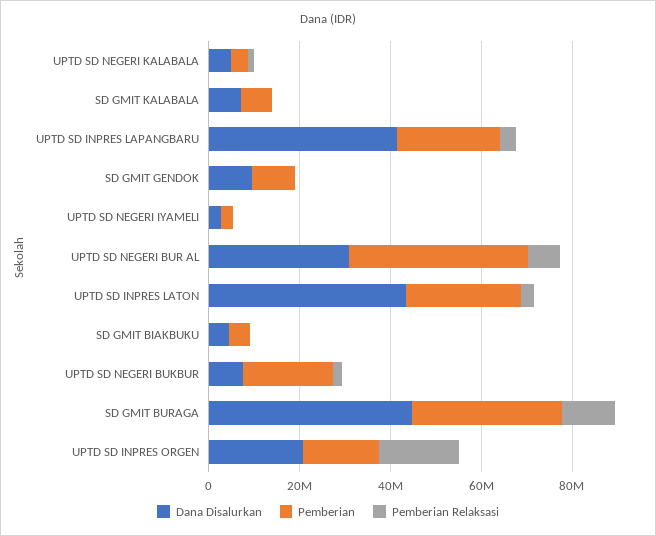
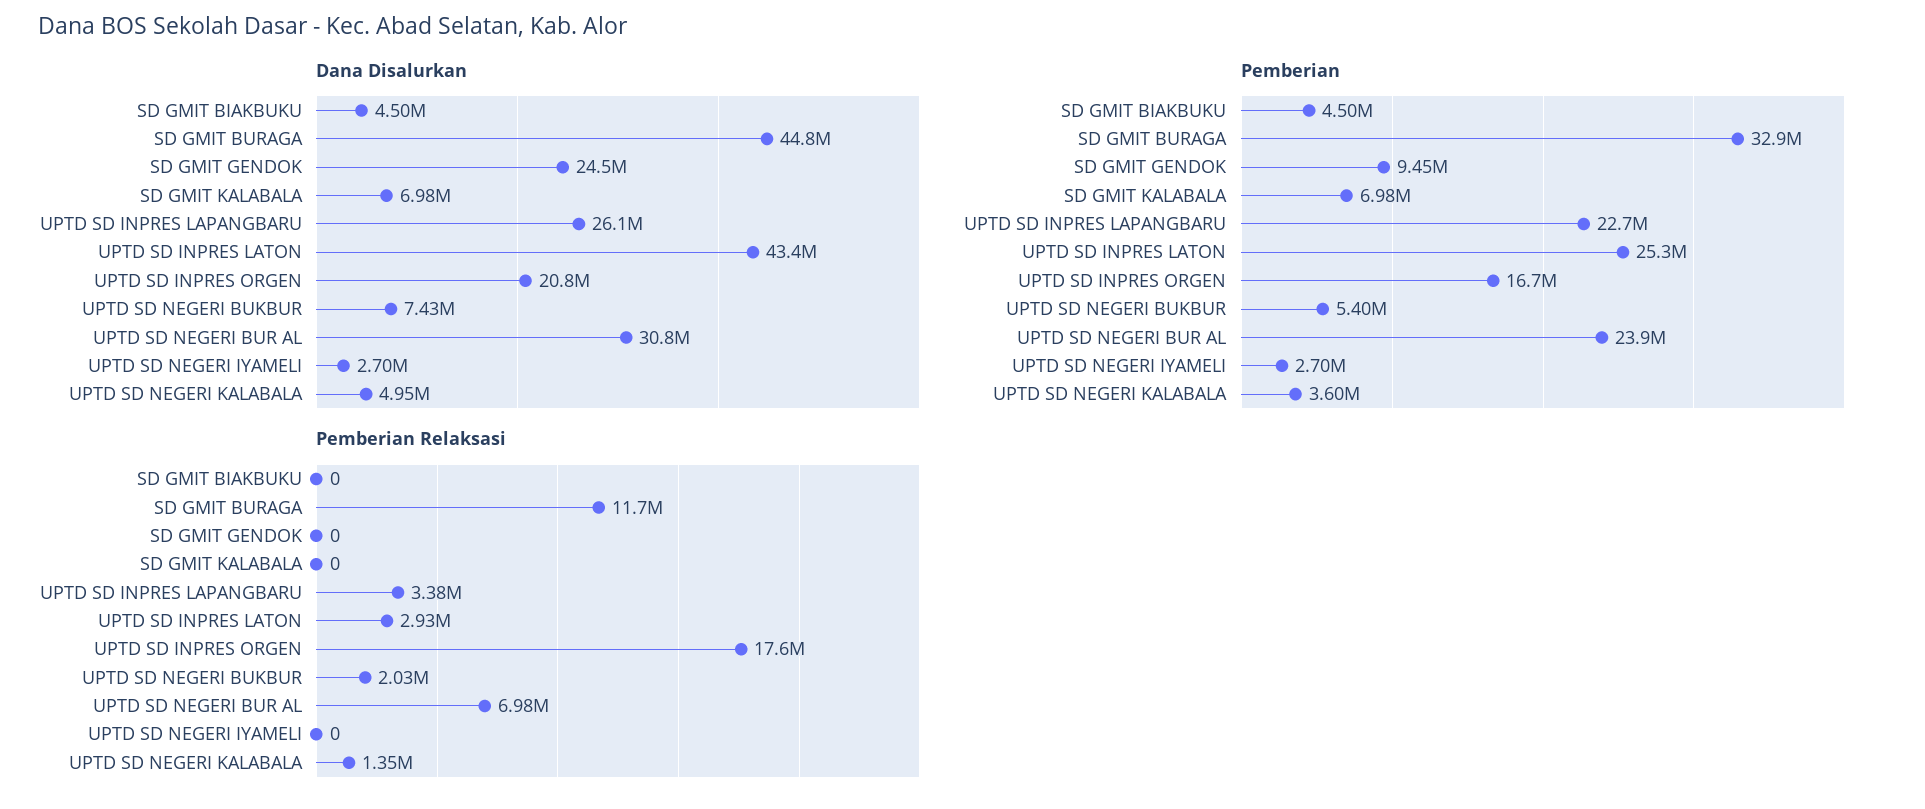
  {
    "Dana Disalurkan": {
      "UPTD SD NEGERI KALABALA": 4950000,
      "SD GMIT KALABALA": 6980000,
-     "UPTD SD INPRES LAPANGBARU": 40000000,
+     "UPTD SD INPRES LAPANGBARU": 26100000,
-     "SD GMIT GENDOK": 10000000,
+     "SD GMIT GENDOK": 24500000,
      "UPTD SD NEGERI IYAMELI": 2700000,
      "UPTD SD NEGERI BUR AL": 30800000,
      "UPTD SD INPRES LATON": 43400000,
      "SD GMIT BIAKBUKU": 4500000,
      "UPTD SD NEGERI BUKBUR": 7430000,
      "SD GMIT BURAGA": 44800000,
      "UPTD SD INPRES ORGEN": 20800000
    },
    "Pemberian": {
      "UPTD SD NEGERI KALABALA": 3600000,
      "SD GMIT KALABALA": 6980000,
      "UPTD SD INPRES LAPANGBARU": 22700000,
      "SD GMIT GENDOK": 9450000,
      "UPTD SD NEGERI IYAMELI": 2700000,
-     "UPTD SD NEGERI BUR AL": 40000000,
+     "UPTD SD NEGERI BUR AL": 23900000,
      "UPTD SD INPRES LATON": 25300000,
      "SD GMIT BIAKBUKU": 4500000,
-     "UPTD SD NEGERI BUKBUR": 20000000,
+     "UPTD SD NEGERI BUKBUR": 5400000,
      "SD GMIT BURAGA": 32900000,
      "UPTD SD INPRES ORGEN": 16700000
    },
    "Pemberian Relaksasi": {
      "UPTD SD NEGERI KALABALA": 1350000,
      "SD GMIT KALABALA": 0,
      "UPTD SD INPRES LAPANGBARU": 3380000,
      "SD GMIT GENDOK": 0,
      "UPTD SD NEGERI IYAMELI": 0,
      "UPTD SD NEGERI BUR AL": 6980000,
      "UPTD SD INPRES LATON": 2930000,
      "SD GMIT BIAKBUKU": 0,
      "UPTD SD NEGERI BUKBUR": 2030000,
      "SD GMIT BURAGA": 11700000,
      "UPTD SD INPRES ORGEN": 17600000
    }
  }

